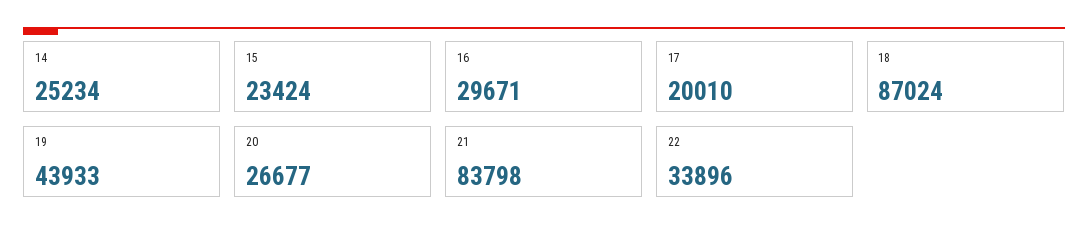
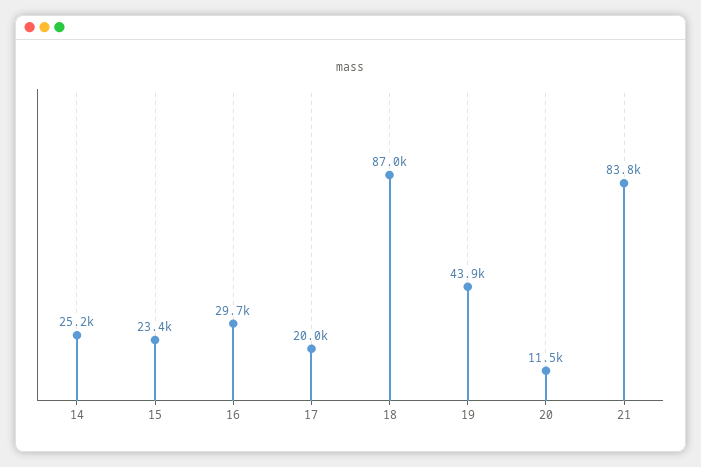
  {
    "14": 25234,
    "15": 23424,
    "16": 29671,
    "17": 20010,
    "18": 87024,
    "19": 43933,
-   "20": 26677,
+   "20": 11500,
-   "21": 83798,
+   "21": 83798
-   "22": 33896
  }

